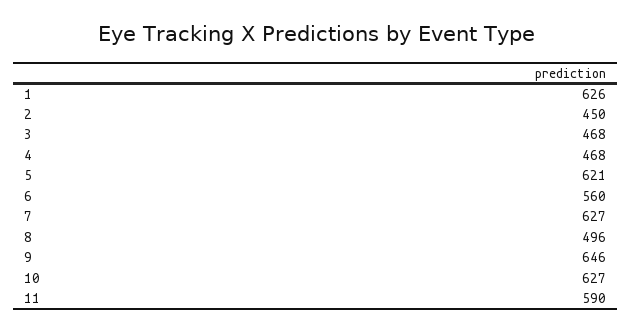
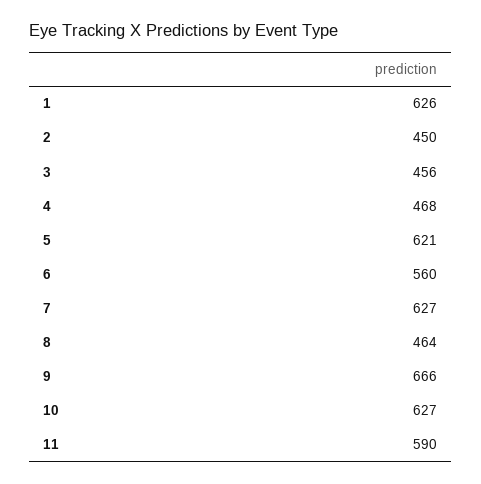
  {
    "1": 626,
    "2": 450,
-   "3": 468,
+   "3": 456,
    "4": 468,
    "5": 621,
    "6": 560,
    "7": 627,
-   "8": 496,
+   "8": 464,
-   "9": 646,
+   "9": 666,
    "10": 627,
    "11": 590
  }

